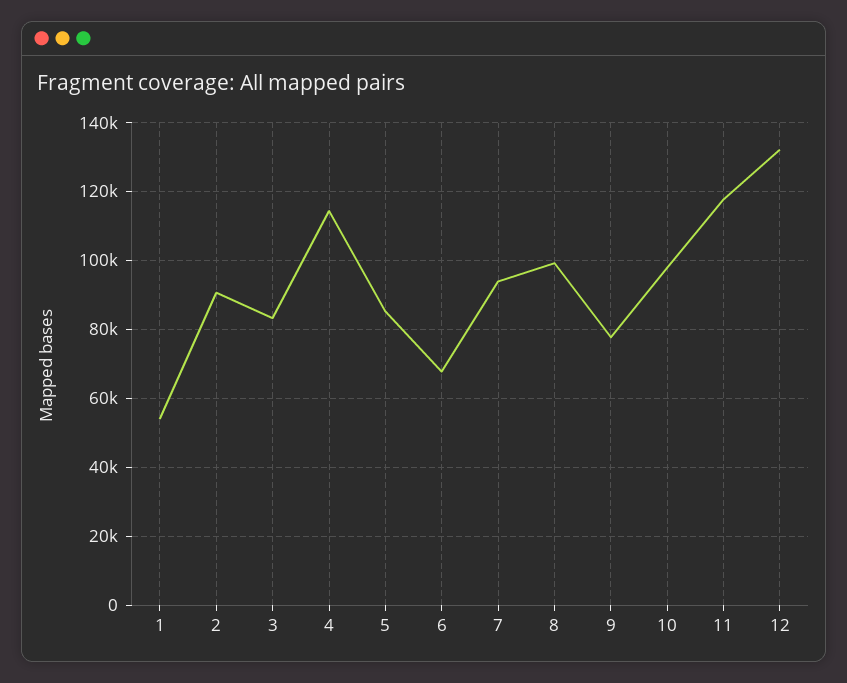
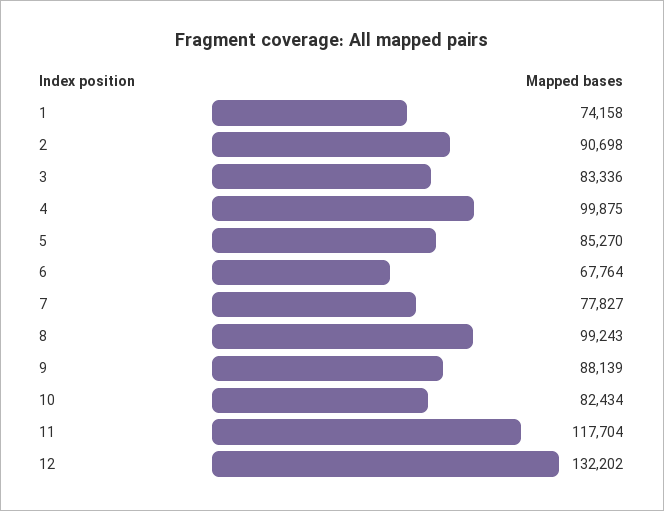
  {
-   "1": 54000,
+   "1": 74158,
    "2": 90698,
    "3": 83336,
-   "4": 114000,
+   "4": 99875,
    "5": 85270,
    "6": 67764,
-   "7": 94000,
+   "7": 77827,
    "8": 99243,
-   "9": 78000,
+   "9": 88139,
-   "10": 98000,
+   "10": 82434,
    "11": 117704,
    "12": 132202
  }

